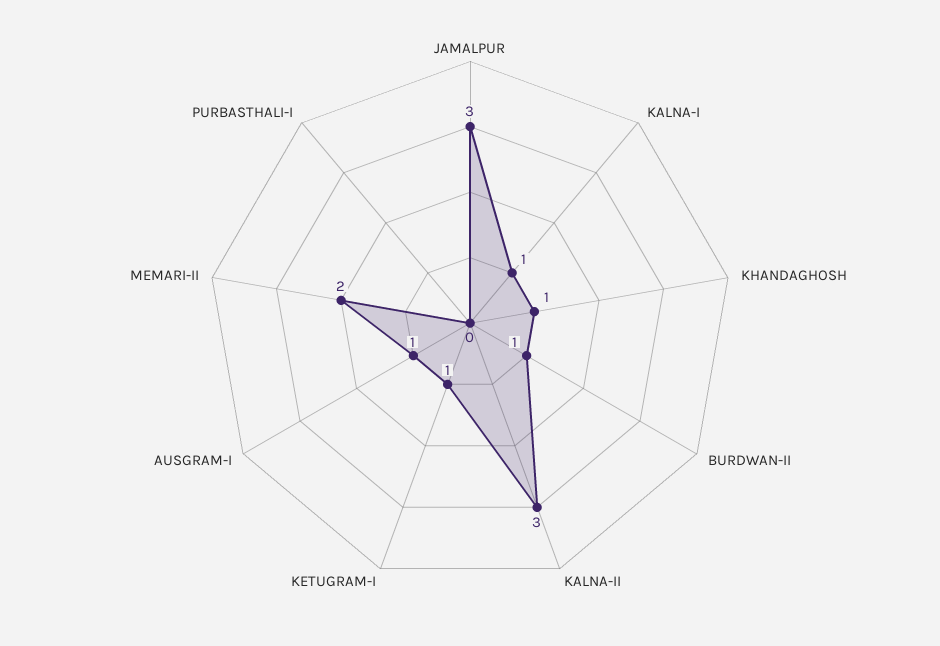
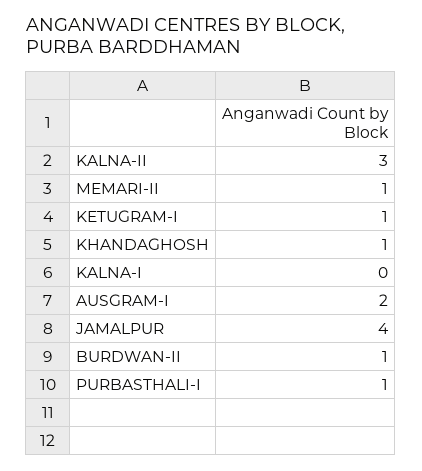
  {
-   "JAMALPUR": 3,
+   "JAMALPUR": 4,
-   "KALNA-I": 1,
+   "KALNA-I": 0,
    "KHANDAGHOSH": 1,
    "BURDWAN-II": 1,
    "KALNA-II": 3,
    "KETUGRAM-I": 1,
-   "AUSGRAM-I": 1,
+   "AUSGRAM-I": 2,
-   "MEMARI-II": 2,
+   "MEMARI-II": 1,
-   "PURBASTHALI-I": 0
+   "PURBASTHALI-I": 1
  }

